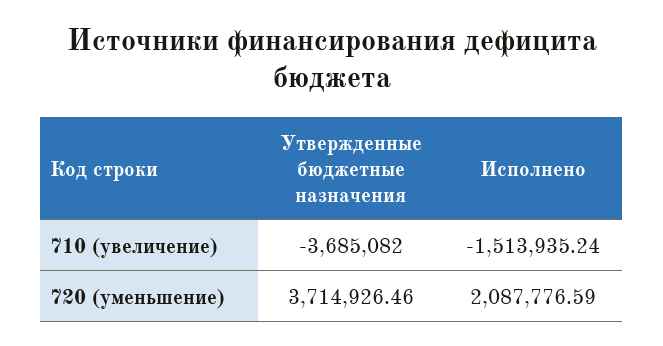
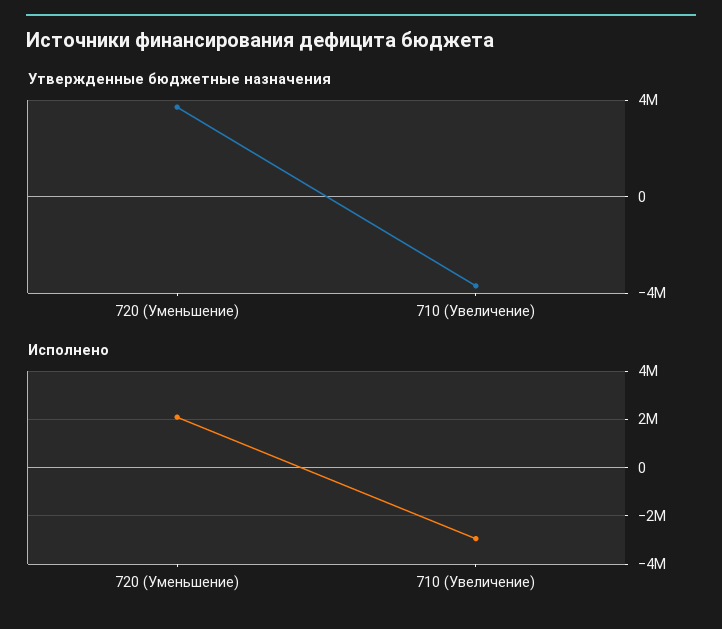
  {
    "Утвержденные бюджетные назначения": {
      "710 (увеличение)": -3685082,
      "720 (уменьшение)": 3714926.46
    },
    "Исполнено": {
-     "710 (увеличение)": -1513935.24,
+     "710 (увеличение)": -3000000,
      "720 (уменьшение)": 2087776.59
    }
  }

